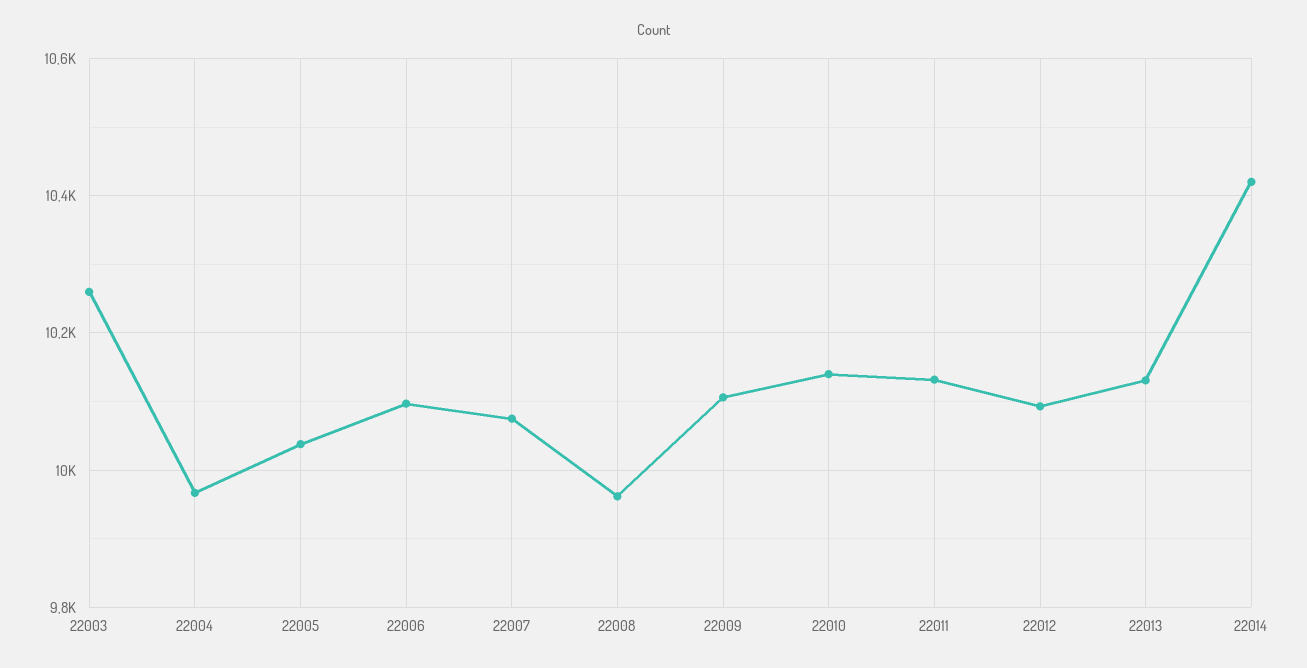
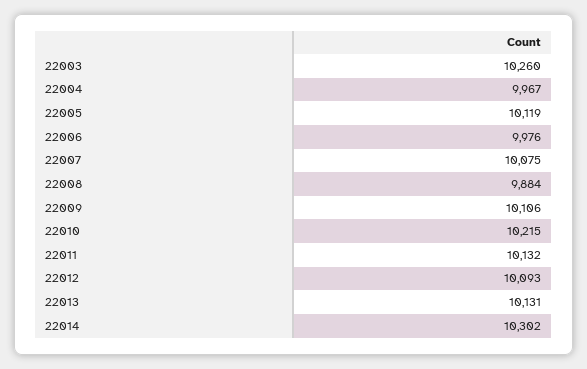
  {
    "22003": 10260,
    "22004": 9967,
-   "22005": 10040,
+   "22005": 10119,
-   "22006": 10100,
+   "22006": 9976,
    "22007": 10075,
-   "22008": 9960,
+   "22008": 9884,
    "22009": 10106,
-   "22010": 10140,
+   "22010": 10215,
    "22011": 10132,
    "22012": 10093,
    "22013": 10131,
-   "22014": 10420
+   "22014": 10302
  }

